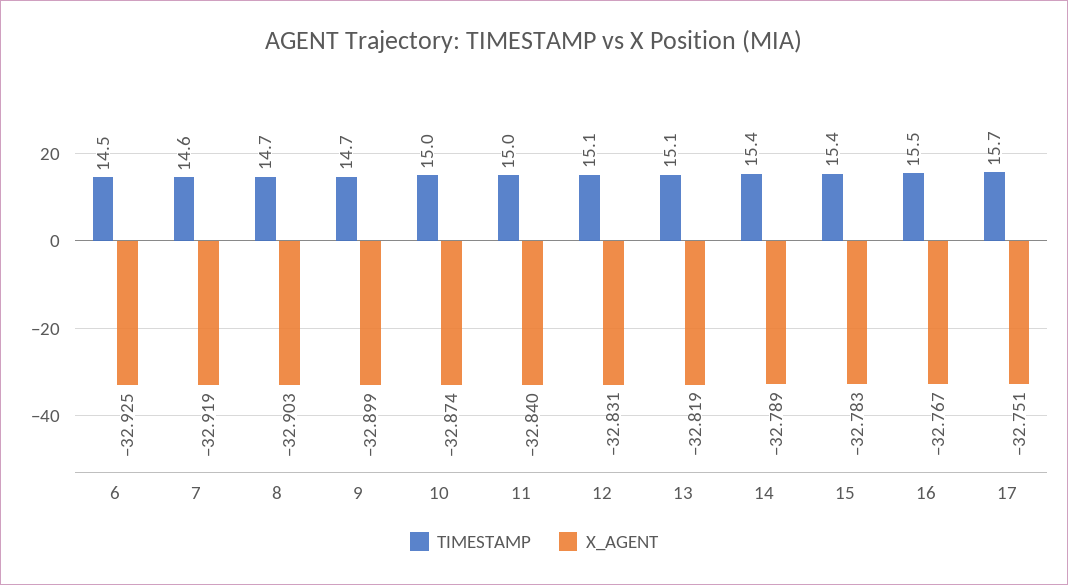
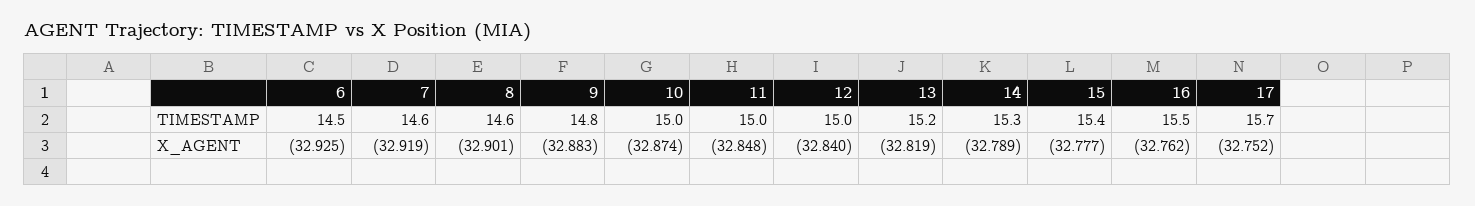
  {
    "TIMESTAMP": {
      "6": 14.5,
      "7": 14.6,
-     "8": 14.7,
+     "8": 14.6,
-     "9": 14.7,
+     "9": 14.8,
      "10": 15,
      "11": 15,
-     "12": 15.1,
+     "12": 15,
-     "13": 15.1,
+     "13": 15.2,
-     "14": 15.4,
+     "14": 15.3,
      "15": 15.4,
      "16": 15.5,
      "17": 15.7
    },
    "X_AGENT": {
      "6": -32.925,
      "7": -32.919,
-     "8": -32.903,
+     "8": -32.901,
-     "9": -32.899,
+     "9": -32.883,
      "10": -32.874,
-     "11": -32.84,
+     "11": -32.848,
-     "12": -32.831,
+     "12": -32.84,
      "13": -32.819,
      "14": -32.789,
-     "15": -32.783,
+     "15": -32.777,
-     "16": -32.767,
+     "16": -32.762,
-     "17": -32.751
+     "17": -32.752
    }
  }

